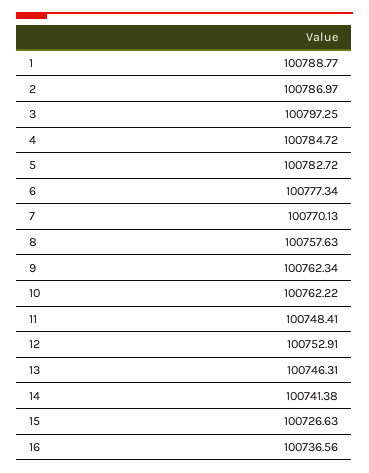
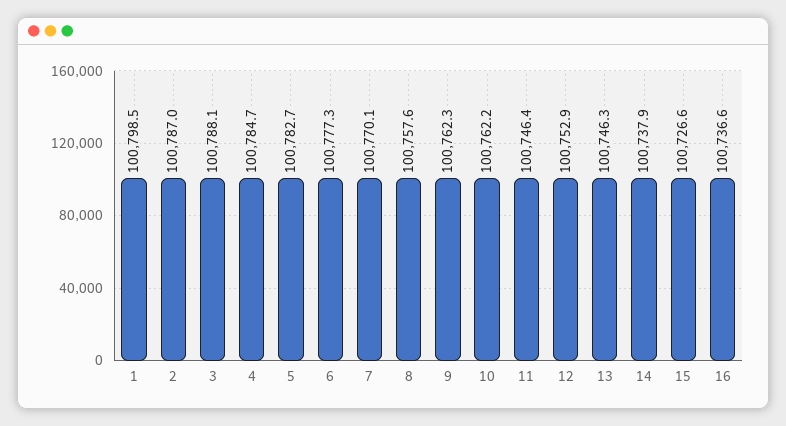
  {
-   "1": 100788.77,
+   "1": 100798.5,
    "2": 100786.97,
-   "3": 100797.25,
+   "3": 100788.1,
    "4": 100784.72,
    "5": 100782.72,
    "6": 100777.34,
    "7": 100770.13,
    "8": 100757.63,
    "9": 100762.34,
    "10": 100762.22,
-   "11": 100748.41,
+   "11": 100746.4,
    "12": 100752.91,
    "13": 100746.31,
-   "14": 100741.38,
+   "14": 100737.9,
    "15": 100726.63,
    "16": 100736.56
  }

